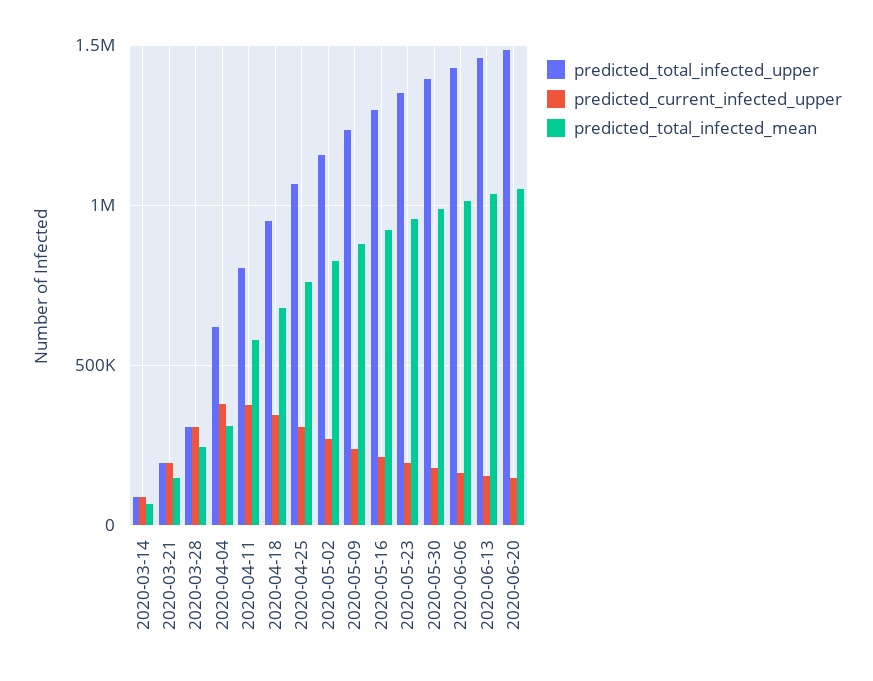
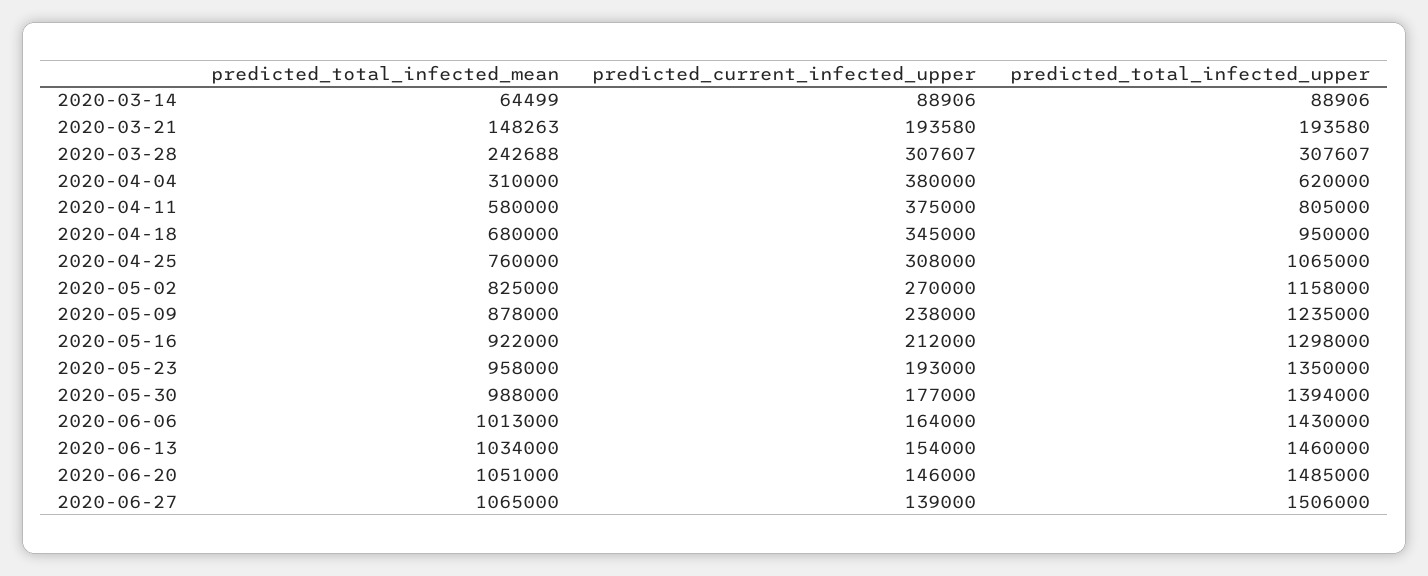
  {
    "predicted_total_infected_upper": {
      "2020-03-14": 88906,
      "2020-03-21": 193580,
      "2020-03-28": 307607,
      "2020-04-04": 620000,
      "2020-04-11": 805000,
      "2020-04-18": 950000,
      "2020-04-25": 1065000,
      "2020-05-02": 1158000,
      "2020-05-09": 1235000,
      "2020-05-16": 1298000,
      "2020-05-23": 1350000,
      "2020-05-30": 1394000,
      "2020-06-06": 1430000,
      "2020-06-13": 1460000,
-     "2020-06-20": 1485000
+     "2020-06-20": 1485000,
+     "2020-06-27": 1506000
    },
    "predicted_current_infected_upper": {
      "2020-03-14": 88906,
      "2020-03-21": 193580,
      "2020-03-28": 307607,
      "2020-04-04": 380000,
      "2020-04-11": 375000,
      "2020-04-18": 345000,
      "2020-04-25": 308000,
      "2020-05-02": 270000,
      "2020-05-09": 238000,
      "2020-05-16": 212000,
      "2020-05-23": 193000,
      "2020-05-30": 177000,
      "2020-06-06": 164000,
      "2020-06-13": 154000,
-     "2020-06-20": 146000
+     "2020-06-20": 146000,
+     "2020-06-27": 139000
    },
    "predicted_total_infected_mean": {
      "2020-03-14": 64499,
      "2020-03-21": 148263,
      "2020-03-28": 242688,
      "2020-04-04": 310000,
      "2020-04-11": 580000,
      "2020-04-18": 680000,
      "2020-04-25": 760000,
      "2020-05-02": 825000,
      "2020-05-09": 878000,
      "2020-05-16": 922000,
      "2020-05-23": 958000,
      "2020-05-30": 988000,
      "2020-06-06": 1013000,
      "2020-06-13": 1034000,
-     "2020-06-20": 1051000
+     "2020-06-20": 1051000,
+     "2020-06-27": 1065000
    }
  }

